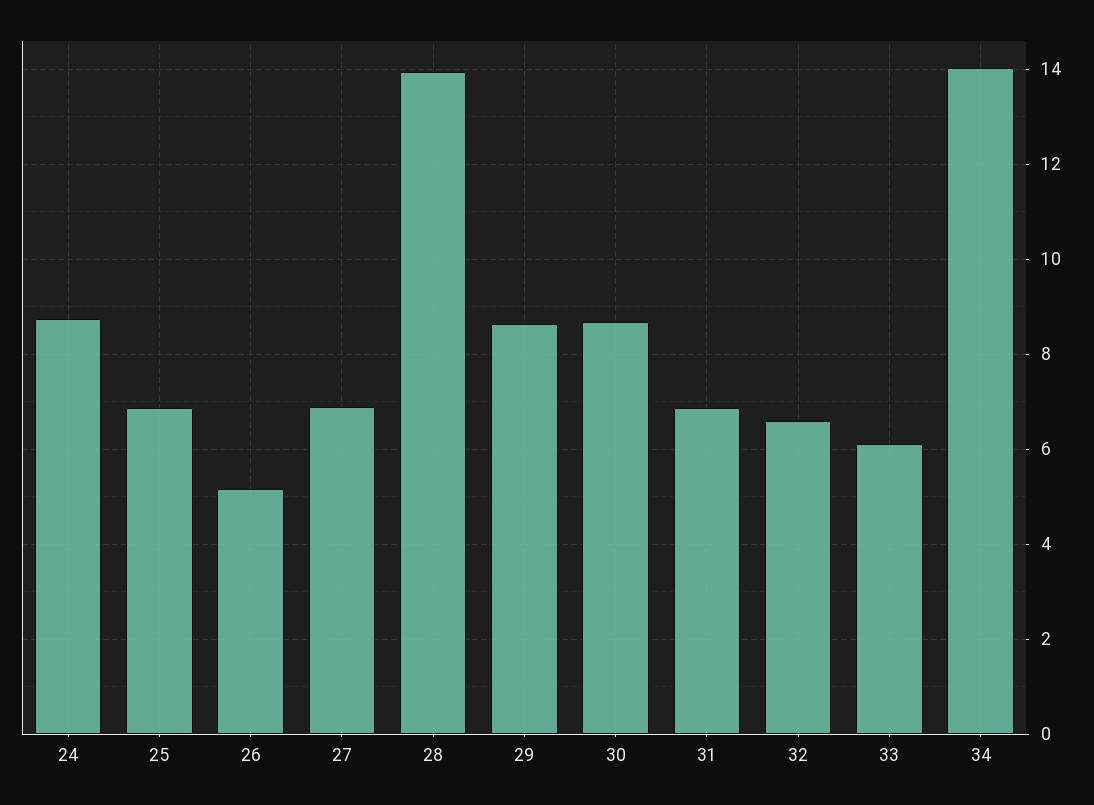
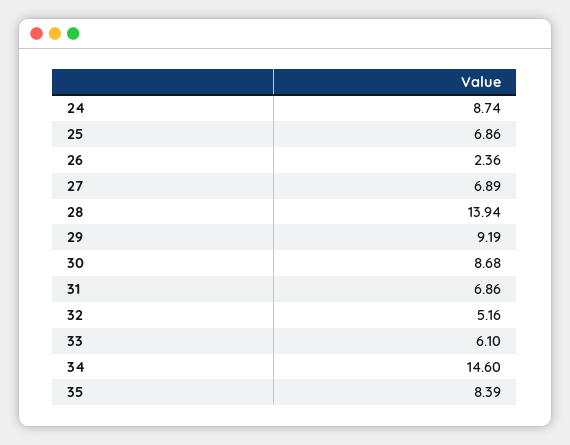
  {
    "24": 8.74,
    "25": 6.86,
-   "26": 5.2,
+   "26": 2.36,
    "27": 6.89,
    "28": 13.94,
-   "29": 8.6,
+   "29": 9.19,
    "30": 8.68,
    "31": 6.86,
-   "32": 6.6,
+   "32": 5.16,
    "33": 6.1,
-   "34": 14
+   "34": 14.6,
+   "35": 8.39
  }

